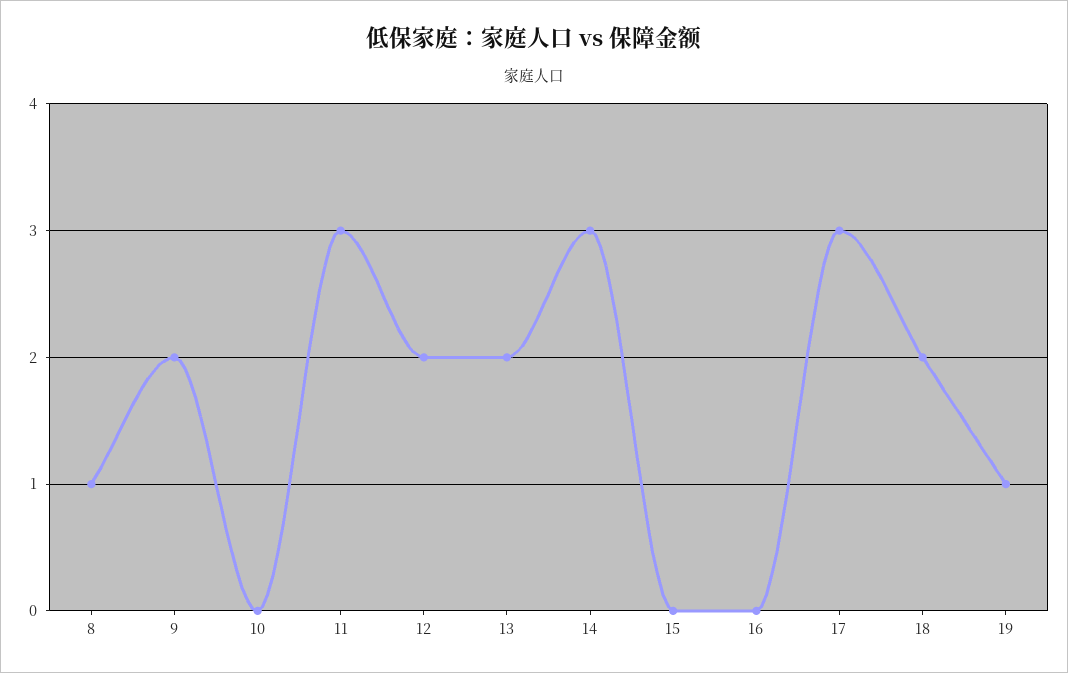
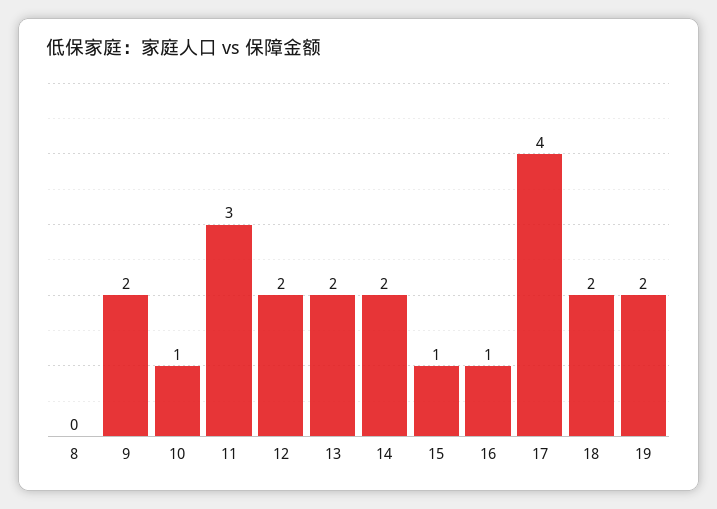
  {
-   "8": 1,
+   "8": 0,
    "9": 2,
-   "10": 0,
+   "10": 1,
    "11": 3,
    "12": 2,
    "13": 2,
-   "14": 3,
+   "14": 2,
-   "15": 0,
+   "15": 1,
-   "16": 0,
+   "16": 1,
-   "17": 3,
+   "17": 4,
    "18": 2,
-   "19": 1
+   "19": 2
  }

